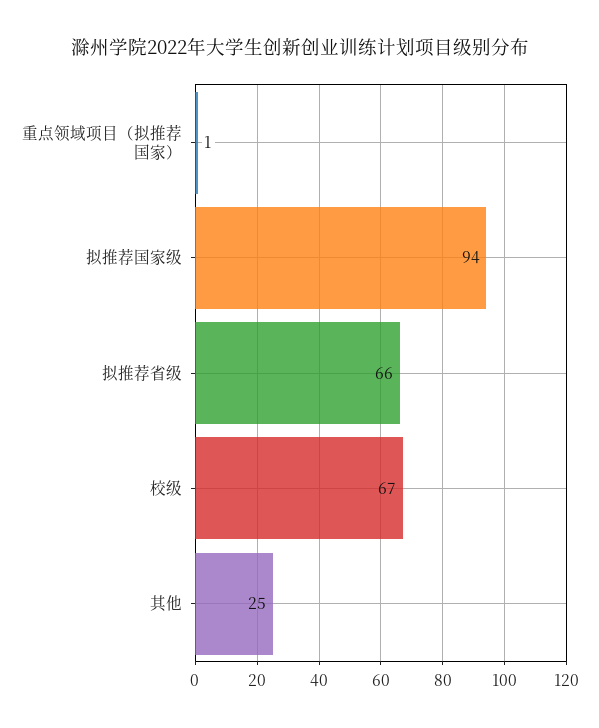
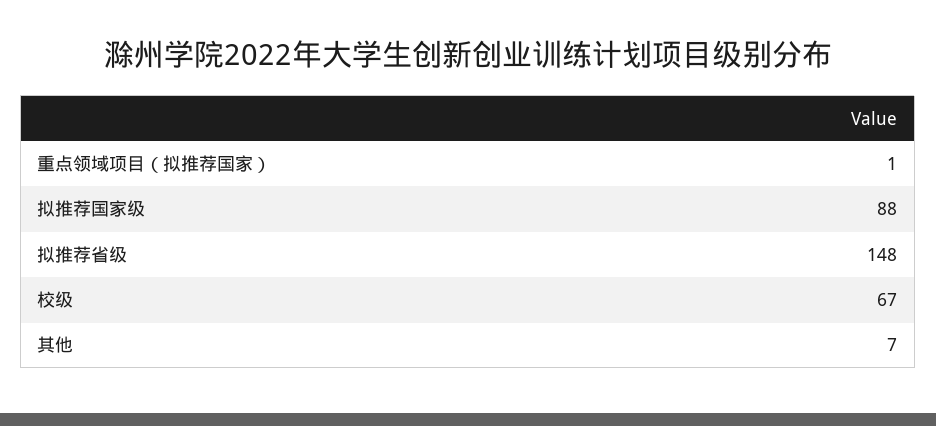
  {
    "重点领域项目（拟推荐国家）": 1,
-   "拟推荐国家级": 94,
+   "拟推荐国家级": 88,
-   "拟推荐省级": 66,
+   "拟推荐省级": 148,
    "校级": 67,
-   "其他": 25
+   "其他": 7
  }

